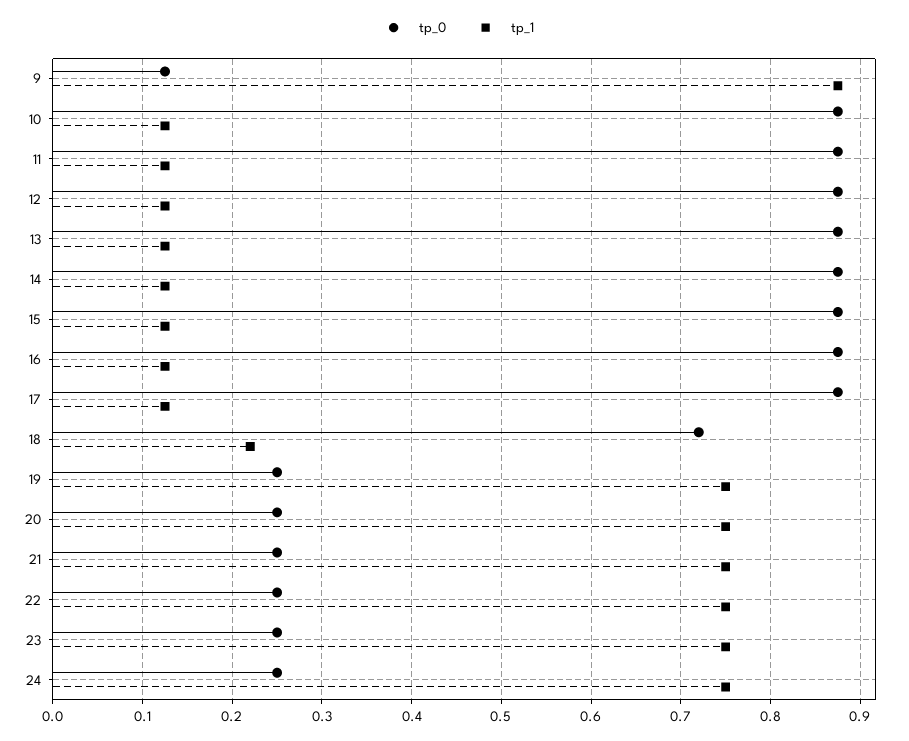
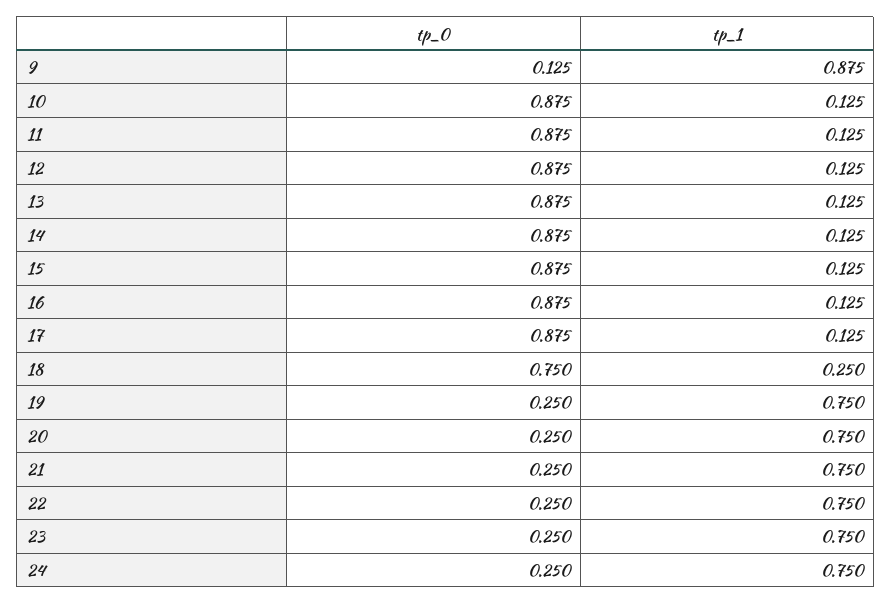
  {
    "tp_0": {
      "9": 0.125,
      "10": 0.875,
      "11": 0.875,
      "12": 0.875,
      "13": 0.875,
      "14": 0.875,
      "15": 0.875,
      "16": 0.875,
      "17": 0.875,
-     "18": 0.72,
+     "18": 0.75,
      "19": 0.25,
      "20": 0.25,
      "21": 0.25,
      "22": 0.25,
      "23": 0.25,
      "24": 0.25
    },
    "tp_1": {
      "9": 0.875,
      "10": 0.125,
      "11": 0.125,
      "12": 0.125,
      "13": 0.125,
      "14": 0.125,
      "15": 0.125,
      "16": 0.125,
      "17": 0.125,
-     "18": 0.22,
+     "18": 0.25,
      "19": 0.75,
      "20": 0.75,
      "21": 0.75,
      "22": 0.75,
      "23": 0.75,
      "24": 0.75
    }
  }

